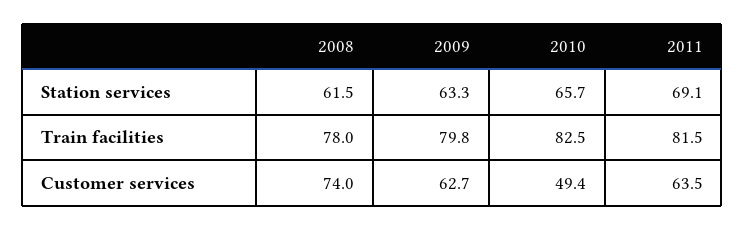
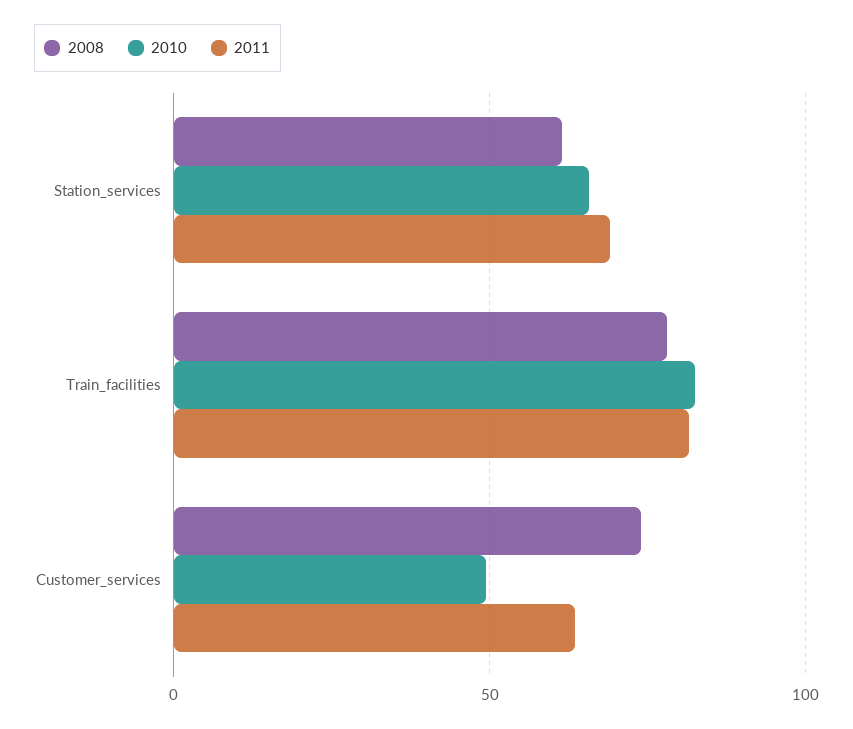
  {
    "2008": {
      "Station services": 61.5,
      "Train facilities": 78,
      "Customer services": 74
    },
-   "2009": {
-     "Station services": 63.3,
-     "Train facilities": 79.8,
-     "Customer services": 62.7
-   },
    "2010": {
      "Station services": 65.7,
      "Train facilities": 82.5,
      "Customer services": 49.4
    },
    "2011": {
      "Station services": 69.1,
      "Train facilities": 81.5,
      "Customer services": 63.5
    }
  }

